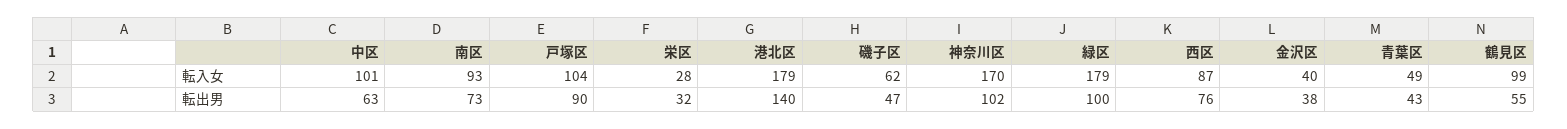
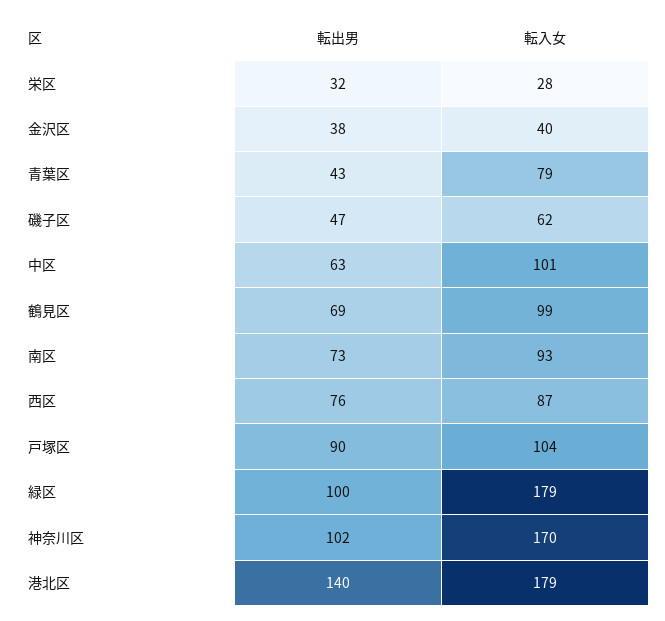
  {
    "中区": {
      "転入女": 101,
      "転出男": 63
    },
    "南区": {
      "転入女": 93,
      "転出男": 73
    },
    "戸塚区": {
      "転入女": 104,
      "転出男": 90
    },
    "栄区": {
      "転入女": 28,
      "転出男": 32
    },
    "港北区": {
      "転入女": 179,
      "転出男": 140
    },
    "磯子区": {
      "転入女": 62,
      "転出男": 47
    },
    "神奈川区": {
      "転入女": 170,
      "転出男": 102
    },
    "緑区": {
      "転入女": 179,
      "転出男": 100
    },
    "西区": {
      "転入女": 87,
      "転出男": 76
    },
    "金沢区": {
      "転入女": 40,
      "転出男": 38
    },
    "青葉区": {
-     "転入女": 49,
+     "転入女": 79,
      "転出男": 43
    },
    "鶴見区": {
      "転入女": 99,
-     "転出男": 55
+     "転出男": 69
    }
  }

